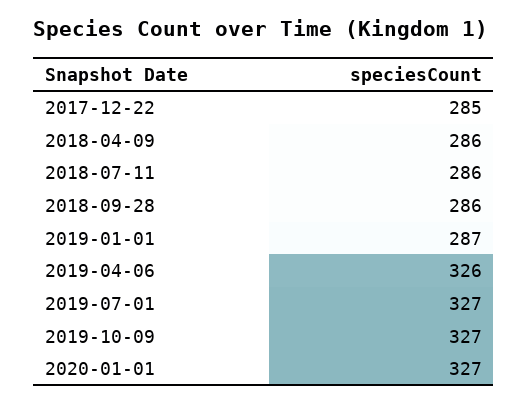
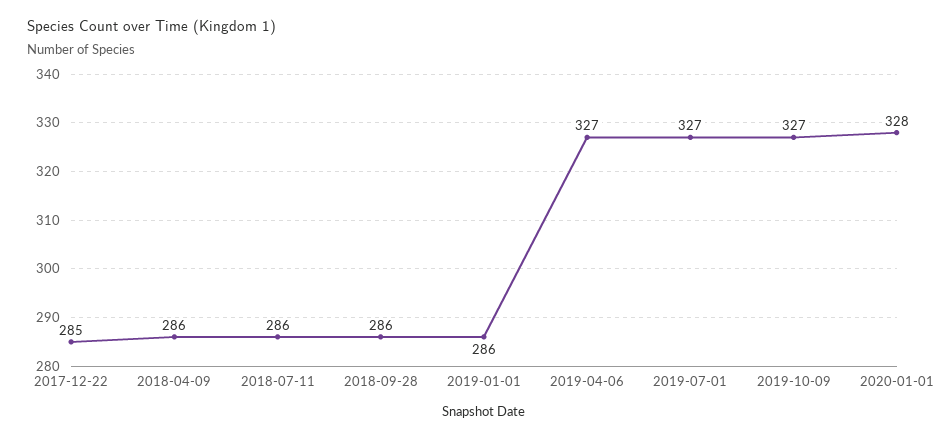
  {
    "2017-12-22": 285,
    "2018-04-09": 286,
    "2018-07-11": 286,
    "2018-09-28": 286,
-   "2019-01-01": 287,
+   "2019-01-01": 286,
-   "2019-04-06": 326,
+   "2019-04-06": 327,
    "2019-07-01": 327,
    "2019-10-09": 327,
-   "2020-01-01": 327
+   "2020-01-01": 328
  }

